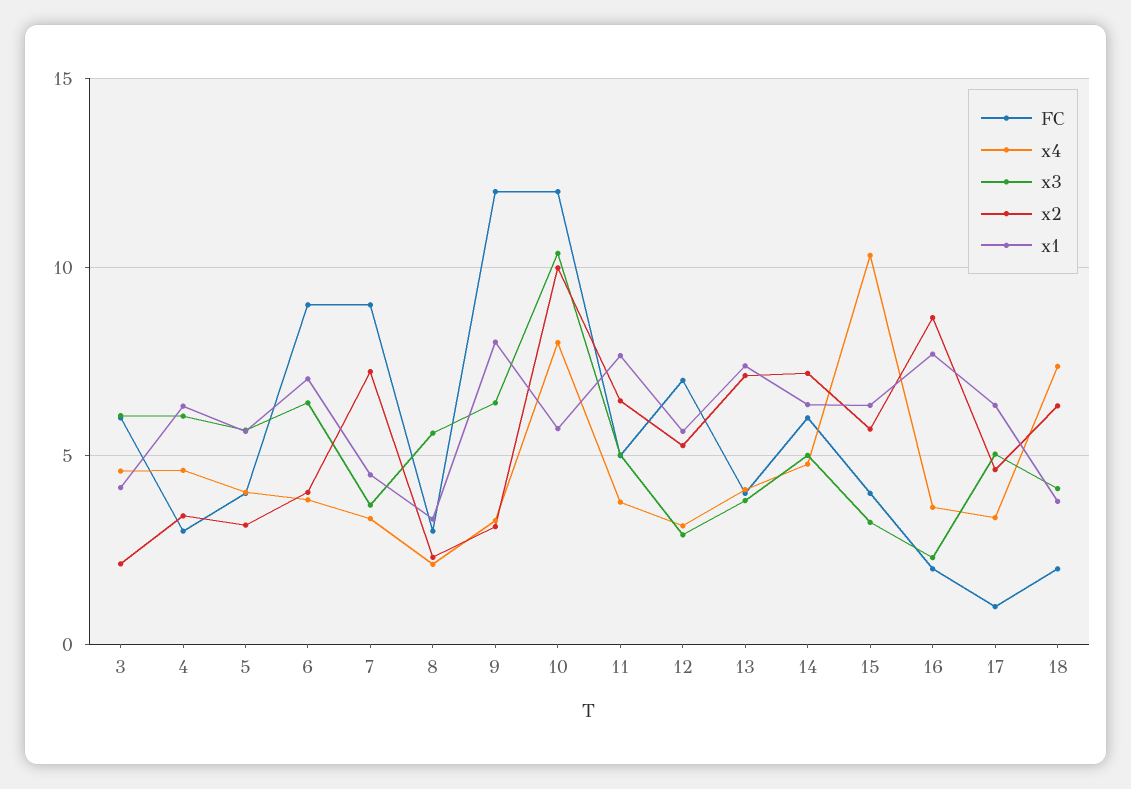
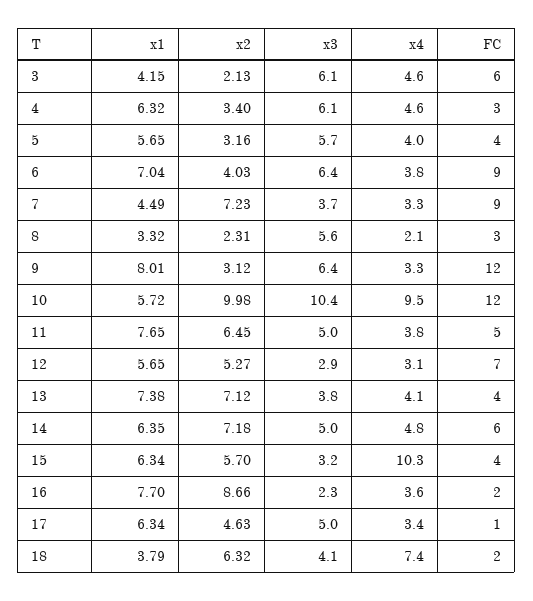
  {
    "FC": {
      "3": 6,
      "4": 3,
      "5": 4,
      "6": 9,
      "7": 9,
      "8": 3,
      "9": 12,
      "10": 12,
      "11": 5,
      "12": 7,
      "13": 4,
      "14": 6,
      "15": 4,
      "16": 2,
      "17": 1,
      "18": 2
    },
    "x4": {
      "3": 4.6,
      "4": 4.6,
      "5": 4,
      "6": 3.8,
      "7": 3.3,
      "8": 2.1,
      "9": 3.3,
-     "10": 8,
+     "10": 9.5,
      "11": 3.8,
      "12": 3.1,
      "13": 4.1,
      "14": 4.8,
      "15": 10.3,
      "16": 3.6,
      "17": 3.4,
      "18": 7.4
    },
    "x3": {
      "3": 6.1,
      "4": 6.1,
      "5": 5.7,
      "6": 6.4,
      "7": 3.7,
      "8": 5.6,
      "9": 6.4,
      "10": 10.4,
      "11": 5,
      "12": 2.9,
      "13": 3.8,
      "14": 5,
      "15": 3.2,
      "16": 2.3,
      "17": 5,
      "18": 4.1
    },
    "x2": {
      "3": 2.13,
      "4": 3.4,
      "5": 3.16,
      "6": 4.03,
      "7": 7.23,
      "8": 2.31,
      "9": 3.12,
      "10": 9.98,
      "11": 6.45,
      "12": 5.27,
      "13": 7.12,
      "14": 7.18,
      "15": 5.7,
      "16": 8.66,
      "17": 4.63,
      "18": 6.32
    },
    "x1": {
      "3": 4.15,
      "4": 6.32,
      "5": 5.65,
      "6": 7.04,
      "7": 4.49,
      "8": 3.32,
      "9": 8.01,
      "10": 5.72,
      "11": 7.65,
      "12": 5.65,
      "13": 7.38,
      "14": 6.35,
      "15": 6.34,
      "16": 7.7,
      "17": 6.34,
      "18": 3.79
    }
  }

